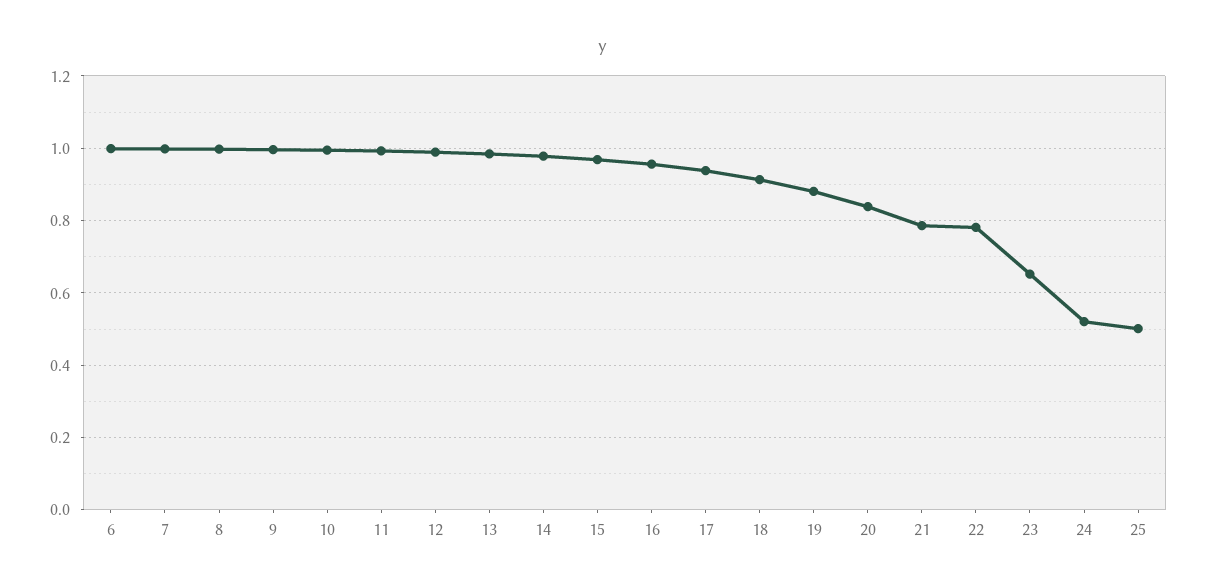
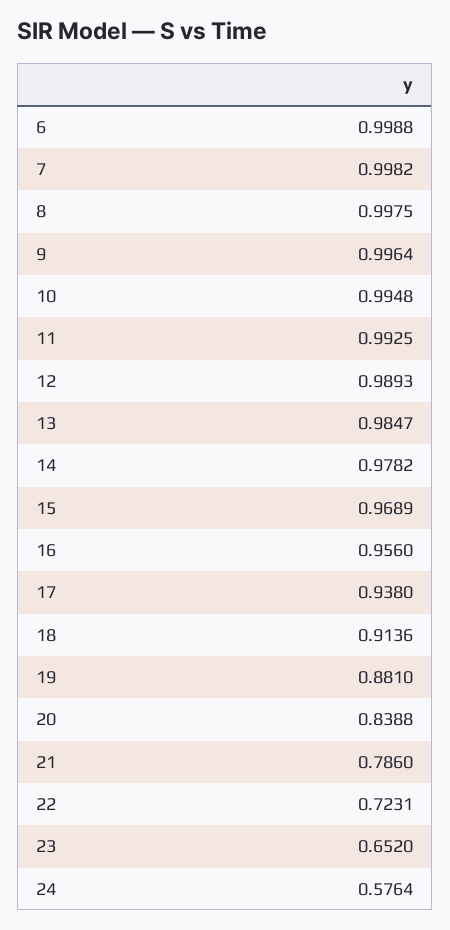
  {
    "6": 0.9988,
    "7": 0.9982,
    "8": 0.9975,
    "9": 0.9964,
    "10": 0.9948,
    "11": 0.9925,
    "12": 0.9893,
    "13": 0.9847,
    "14": 0.9782,
    "15": 0.9689,
    "16": 0.956,
    "17": 0.938,
    "18": 0.9136,
    "19": 0.881,
    "20": 0.8388,
    "21": 0.786,
-   "22": 0.78,
+   "22": 0.7231,
    "23": 0.652,
-   "24": 0.52,
+   "24": 0.5764
-   "25": 0.5
  }

